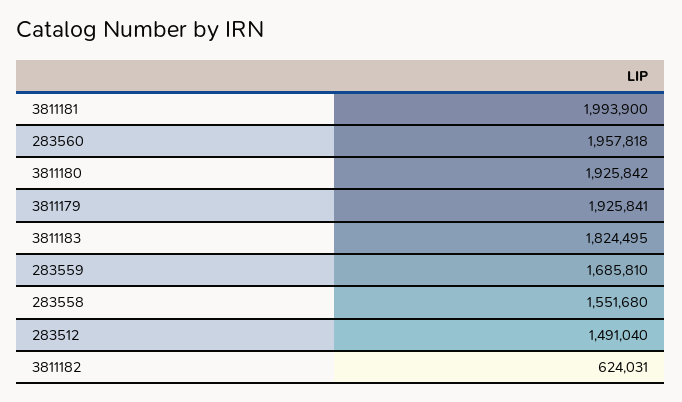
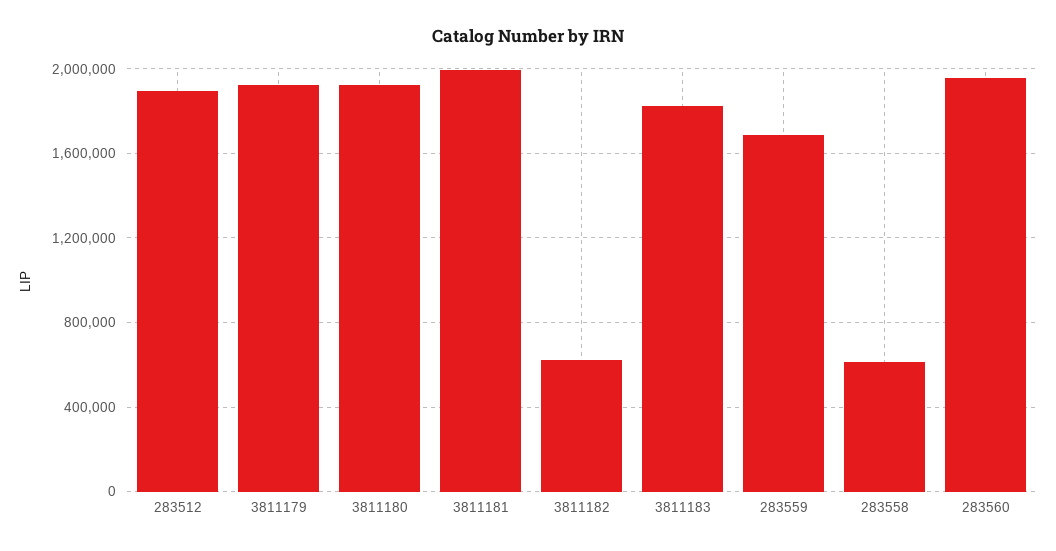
  {
    "3811181": 1993900,
    "283560": 1957818,
    "3811180": 1925842,
    "3811179": 1925841,
    "3811183": 1824495,
    "283559": 1685810,
-   "283558": 1551680,
+   "283558": 600000,
-   "283512": 1491040,
+   "283512": 1900000,
    "3811182": 624031
  }

